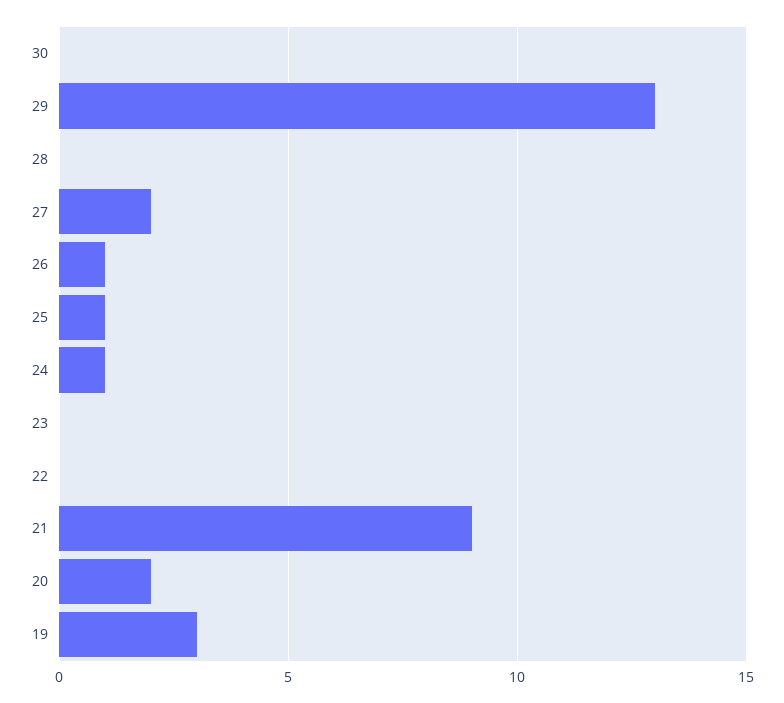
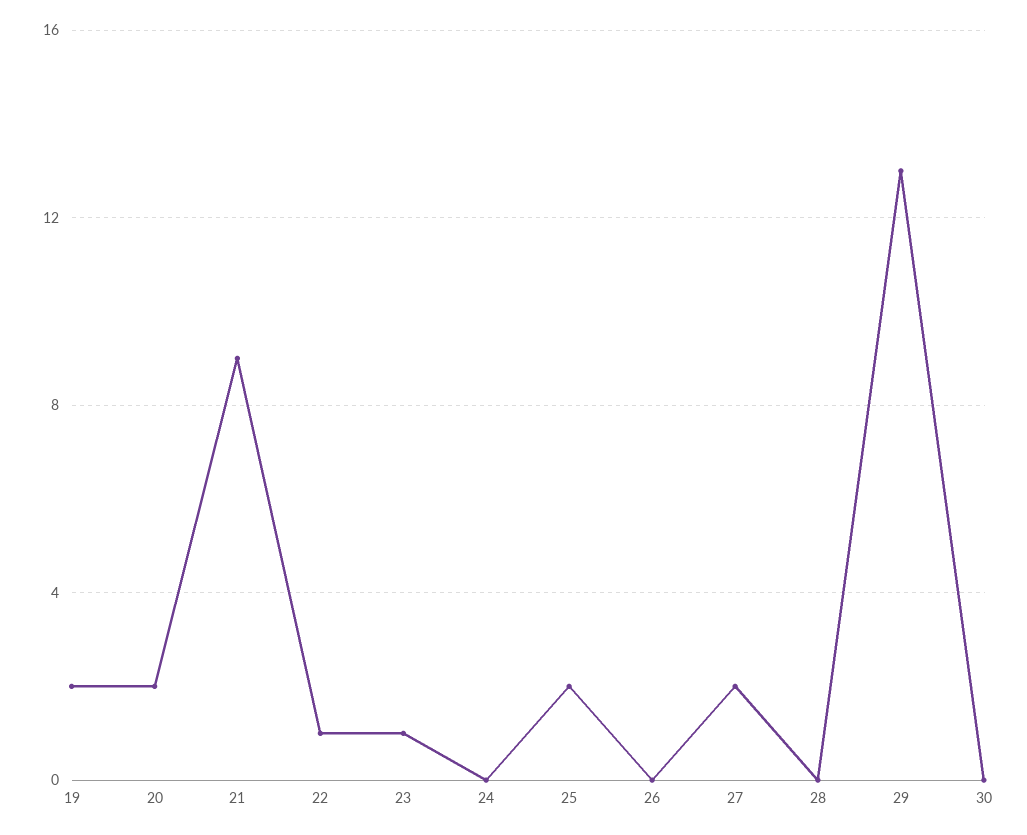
  {
    "30": 0,
    "29": 13,
    "28": 0,
    "27": 2,
-   "26": 1,
+   "26": 0,
-   "25": 1,
+   "25": 2,
-   "24": 1,
+   "24": 0,
-   "23": 0,
+   "23": 1,
-   "22": 0,
+   "22": 1,
    "21": 9,
    "20": 2,
-   "19": 3
+   "19": 2
  }

